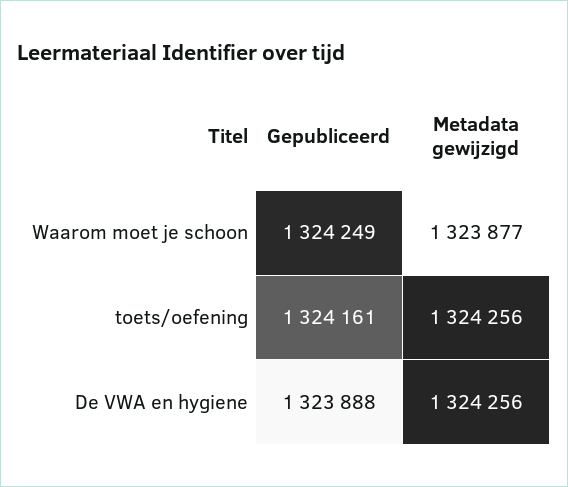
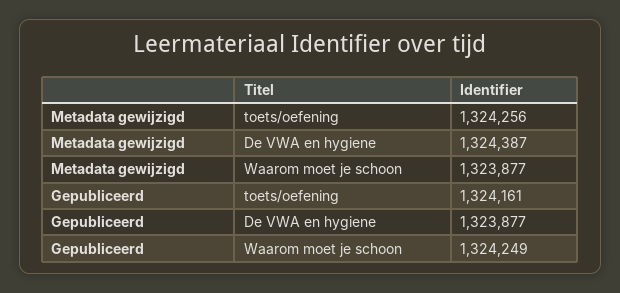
  {
    "Gepubliceerd": {
      "Waarom moet je schoon": 1324249,
      "toets/oefening": 1324161,
-     "De VWA en hygiene": 1323888
+     "De VWA en hygiene": 1323877
    },
    "Metadata gewijzigd": {
      "Waarom moet je schoon": 1323877,
      "toets/oefening": 1324256,
-     "De VWA en hygiene": 1324256
+     "De VWA en hygiene": 1324387
    }
  }

